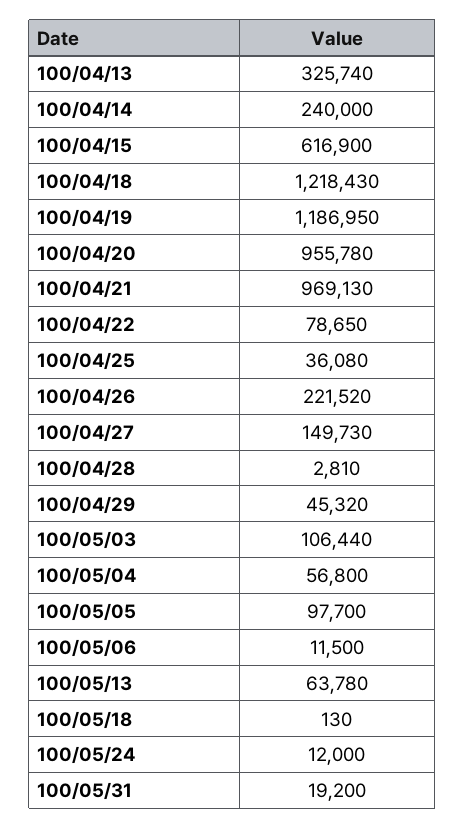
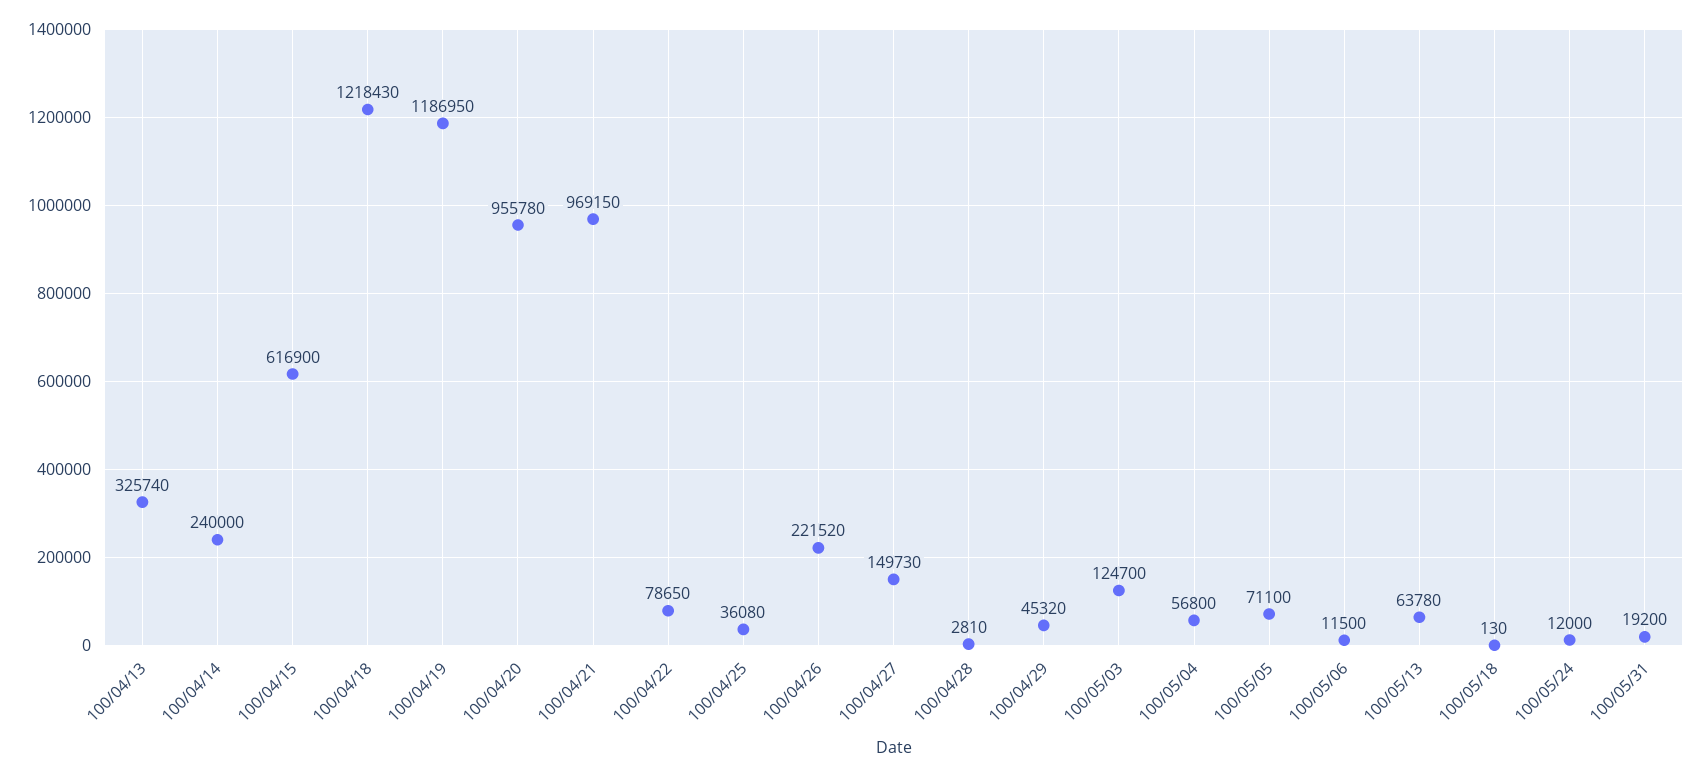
  {
    "100/04/13": 325740,
    "100/04/14": 240000,
    "100/04/15": 616900,
    "100/04/18": 1218430,
    "100/04/19": 1186950,
    "100/04/20": 955780,
-   "100/04/21": 969130,
+   "100/04/21": 969150,
    "100/04/22": 78650,
    "100/04/25": 36080,
    "100/04/26": 221520,
    "100/04/27": 149730,
    "100/04/28": 2810,
    "100/04/29": 45320,
-   "100/05/03": 106440,
+   "100/05/03": 124700,
    "100/05/04": 56800,
-   "100/05/05": 97700,
+   "100/05/05": 71100,
    "100/05/06": 11500,
    "100/05/13": 63780,
    "100/05/18": 130,
    "100/05/24": 12000,
    "100/05/31": 19200
  }

